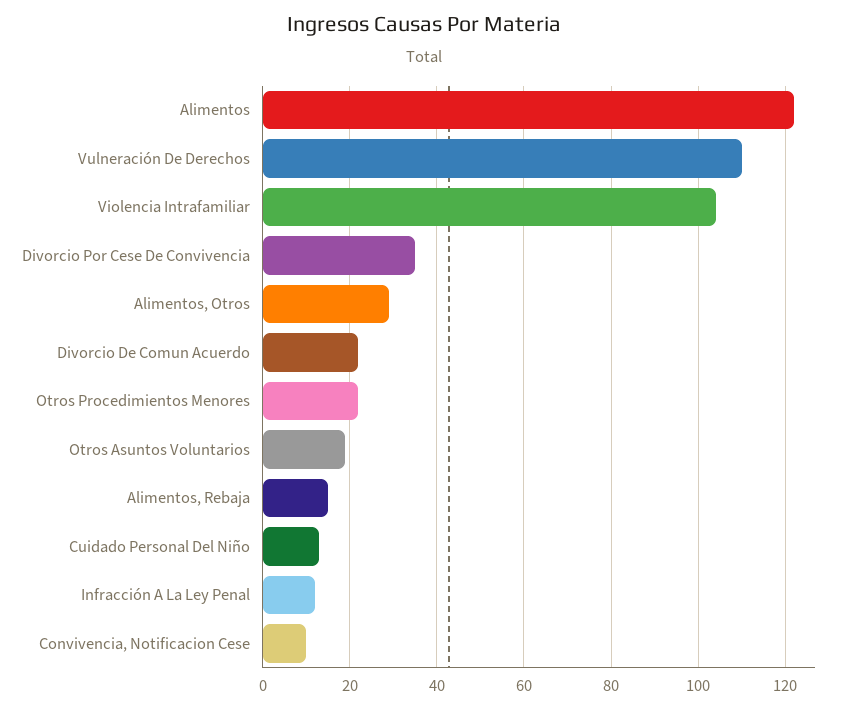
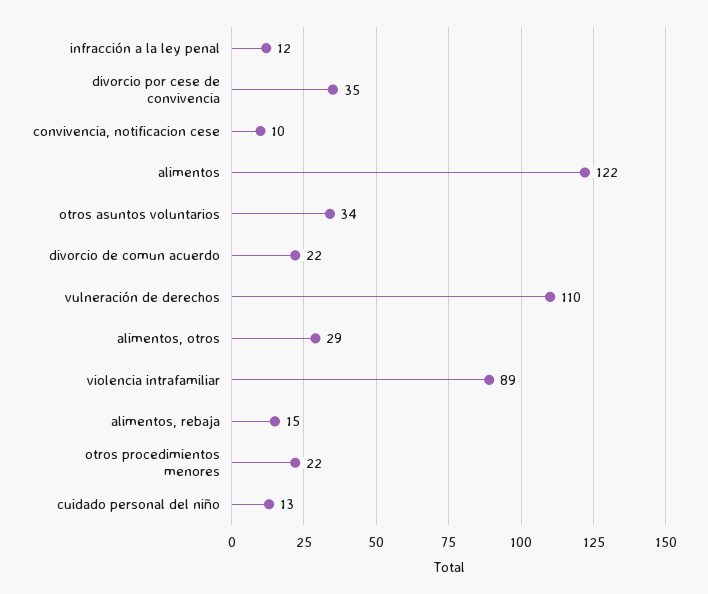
  {
    "Alimentos": 122,
    "Vulneración De Derechos": 110,
-   "Violencia Intrafamiliar": 105,
+   "Violencia Intrafamiliar": 89,
    "Divorcio Por Cese De Convivencia": 35,
    "Alimentos, Otros": 29,
    "Divorcio De Comun Acuerdo": 22,
    "Otros Procedimientos Menores": 22,
-   "Otros Asuntos Voluntarios": 20,
+   "Otros Asuntos Voluntarios": 34,
    "Alimentos, Rebaja": 15,
    "Cuidado Personal Del Niño": 13,
    "Infracción A La Ley Penal": 12,
    "Convivencia, Notificacion Cese": 10
  }

